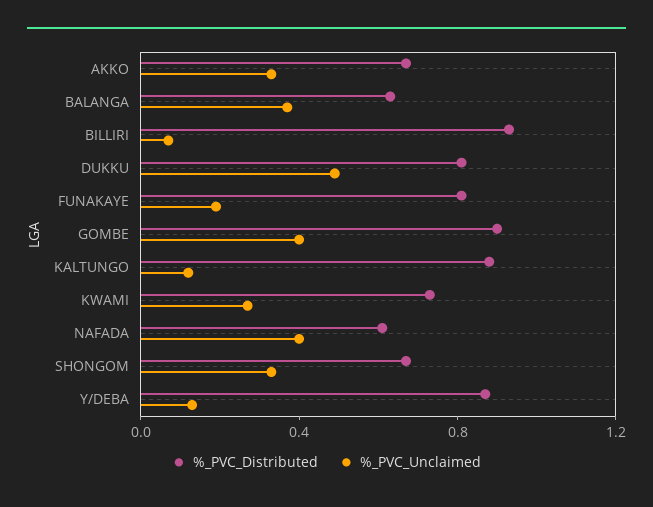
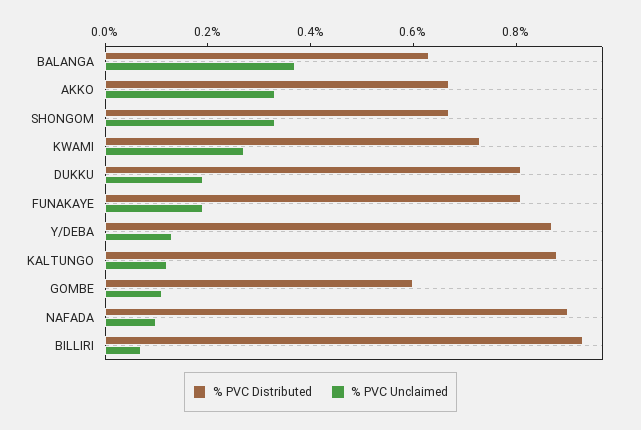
  {
    "%_PVC_Distributed": {
      "AKKO": 0.65,
      "BALANGA": 0.65,
      "BILLIRI": 0.95,
      "DUKKU": 0.8,
      "FUNAKAYE": 0.8,
-     "GOMBE": 0.9,
+     "GOMBE": 0.6,
      "KALTUNGO": 0.9,
      "KWAMI": 0.75,
-     "NAFADA": 0.6,
+     "NAFADA": 0.9,
      "SHONGOM": 0.65,
      "Y/DEBA": 0.85
    },
    "%_PVC_Unclaimed": {
      "AKKO": 0.35,
      "BALANGA": 0.35,
      "BILLIRI": 0.05,
-     "DUKKU": 0.5,
+     "DUKKU": 0.2,
      "FUNAKAYE": 0.2,
-     "GOMBE": 0.4,
+     "GOMBE": 0.1,
      "KALTUNGO": 0.1,
      "KWAMI": 0.25,
-     "NAFADA": 0.4,
+     "NAFADA": 0.1,
      "SHONGOM": 0.35,
      "Y/DEBA": 0.15
    }
  }

